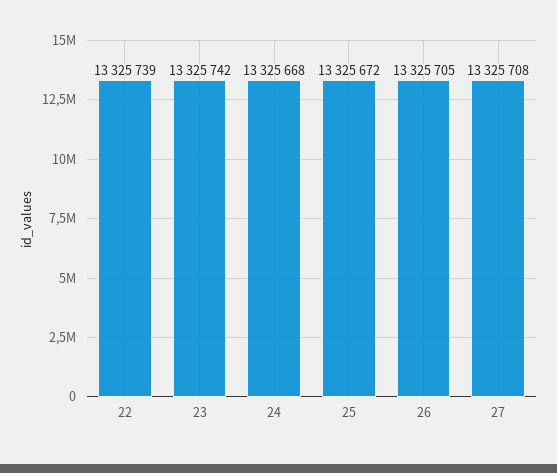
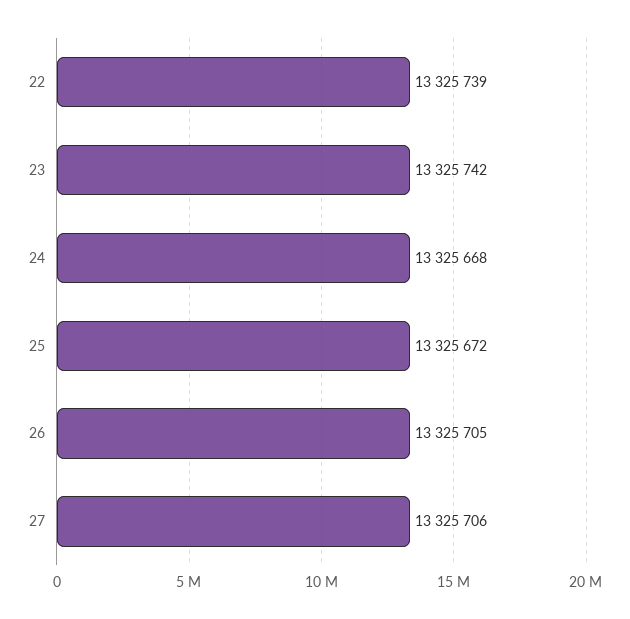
  {
    "22": 13325739,
    "23": 13325742,
    "24": 13325668,
    "25": 13325672,
    "26": 13325705,
-   "27": 13325708
+   "27": 13325706
  }

